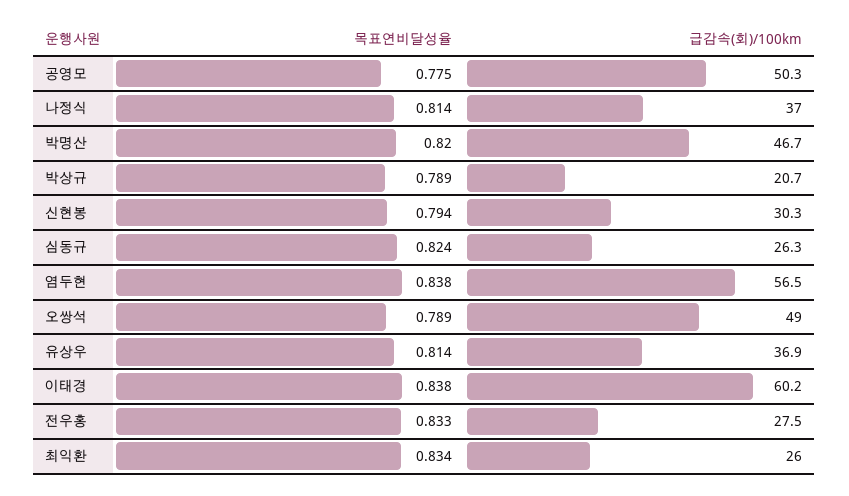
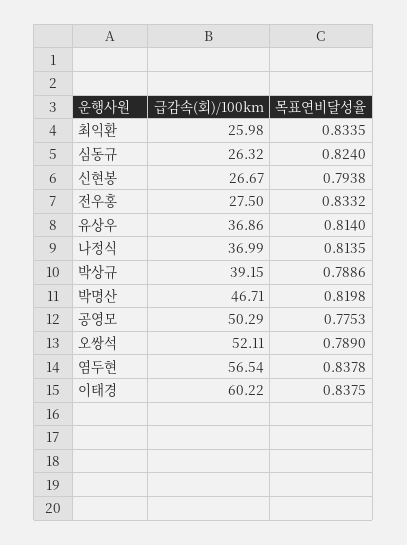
  {
    "목표연비달성율": {
      "공영모": 0.7753,
      "나정식": 0.8135,
      "박명산": 0.8198,
      "박상규": 0.7886,
      "신현봉": 0.7938,
      "심동규": 0.824,
      "염두현": 0.8378,
      "오쌍석": 0.789,
      "유상우": 0.814,
      "이태경": 0.8375,
      "전우홍": 0.8332,
      "최익환": 0.8335
    },
    "급감속(회)/100km": {
      "공영모": 50.29,
      "나정식": 36.99,
      "박명산": 46.71,
-     "박상규": 20.7,
+     "박상규": 39.15,
-     "신현봉": 30.3,
+     "신현봉": 26.67,
      "심동규": 26.32,
      "염두현": 56.54,
-     "오쌍석": 49,
+     "오쌍석": 52.11,
      "유상우": 36.86,
      "이태경": 60.22,
      "전우홍": 27.5,
      "최익환": 25.98
    }
  }

